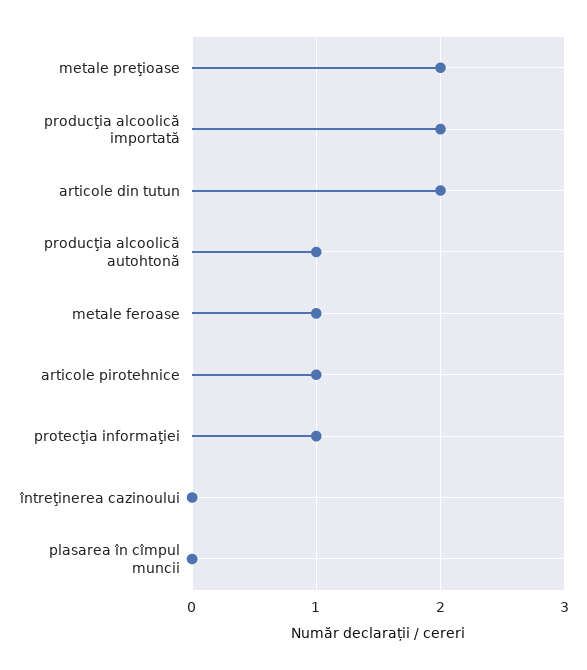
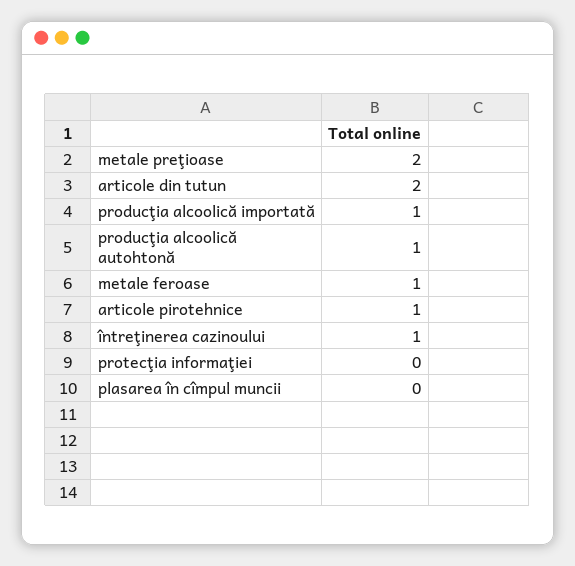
  {
    "metale preţioase": 2,
-   "producţia alcoolică importată": 2,
+   "producţia alcoolică importată": 1,
    "articole din tutun": 2,
    "producţia alcoolică autohtonă": 1,
    "metale feroase": 1,
    "articole pirotehnice": 1,
-   "protecţia informaţiei": 1,
+   "protecţia informaţiei": 0,
-   "întreţinerea cazinoului": 0,
+   "întreţinerea cazinoului": 1,
    "plasarea în cîmpul muncii": 0
  }

